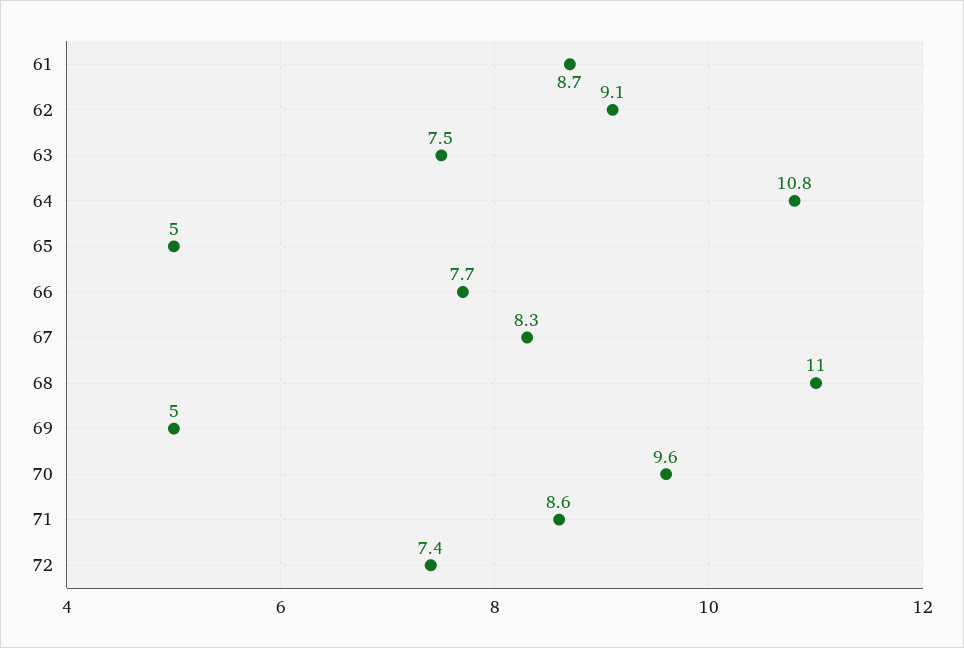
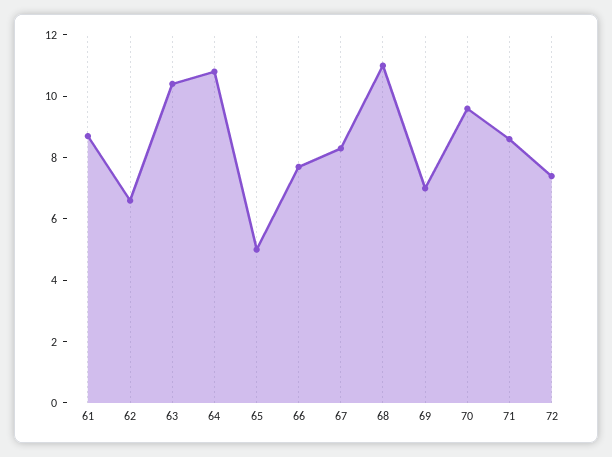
  {
    "61": 8.7,
-   "62": 9.1,
+   "62": 6.5,
-   "63": 7.5,
+   "63": 10.5,
    "64": 10.8,
    "65": 5,
    "66": 7.7,
    "67": 8.3,
    "68": 11,
-   "69": 5,
+   "69": 7,
    "70": 9.6,
    "71": 8.6,
    "72": 7.4
  }

